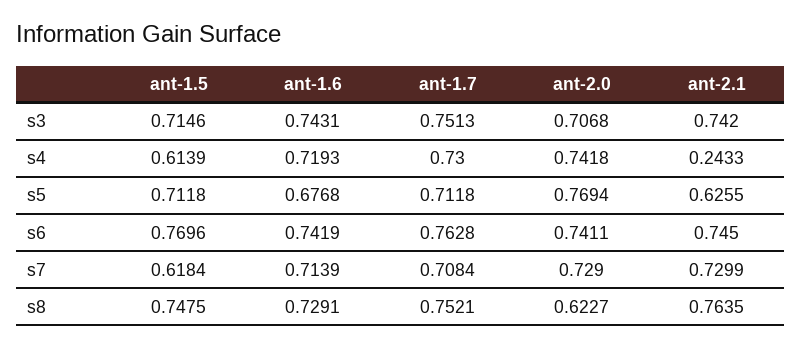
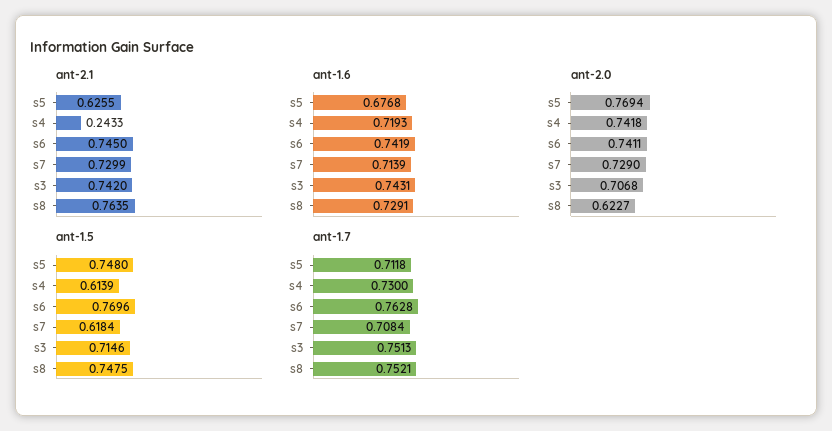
  {
    "ant-1.5": {
      "s3": 0.7146,
      "s4": 0.6139,
-     "s5": 0.7118,
+     "s5": 0.748,
      "s6": 0.7696,
      "s7": 0.6184,
      "s8": 0.7475
    },
    "ant-1.6": {
      "s3": 0.7431,
      "s4": 0.7193,
      "s5": 0.6768,
      "s6": 0.7419,
      "s7": 0.7139,
      "s8": 0.7291
    },
    "ant-1.7": {
      "s3": 0.7513,
      "s4": 0.73,
      "s5": 0.7118,
      "s6": 0.7628,
      "s7": 0.7084,
      "s8": 0.7521
    },
    "ant-2.0": {
      "s3": 0.7068,
      "s4": 0.7418,
      "s5": 0.7694,
      "s6": 0.7411,
      "s7": 0.729,
      "s8": 0.6227
    },
    "ant-2.1": {
      "s3": 0.742,
      "s4": 0.2433,
      "s5": 0.6255,
      "s6": 0.745,
      "s7": 0.7299,
      "s8": 0.7635
    }
  }

